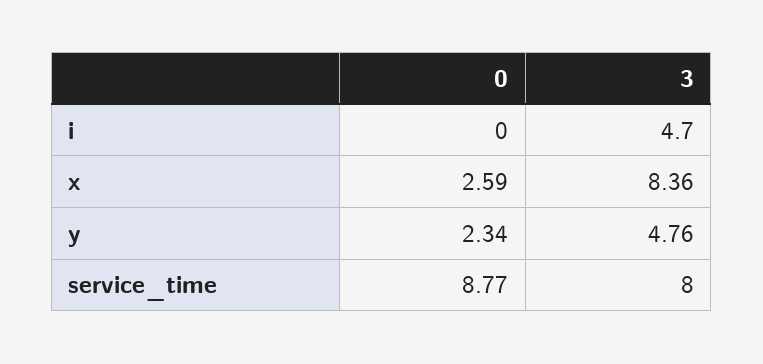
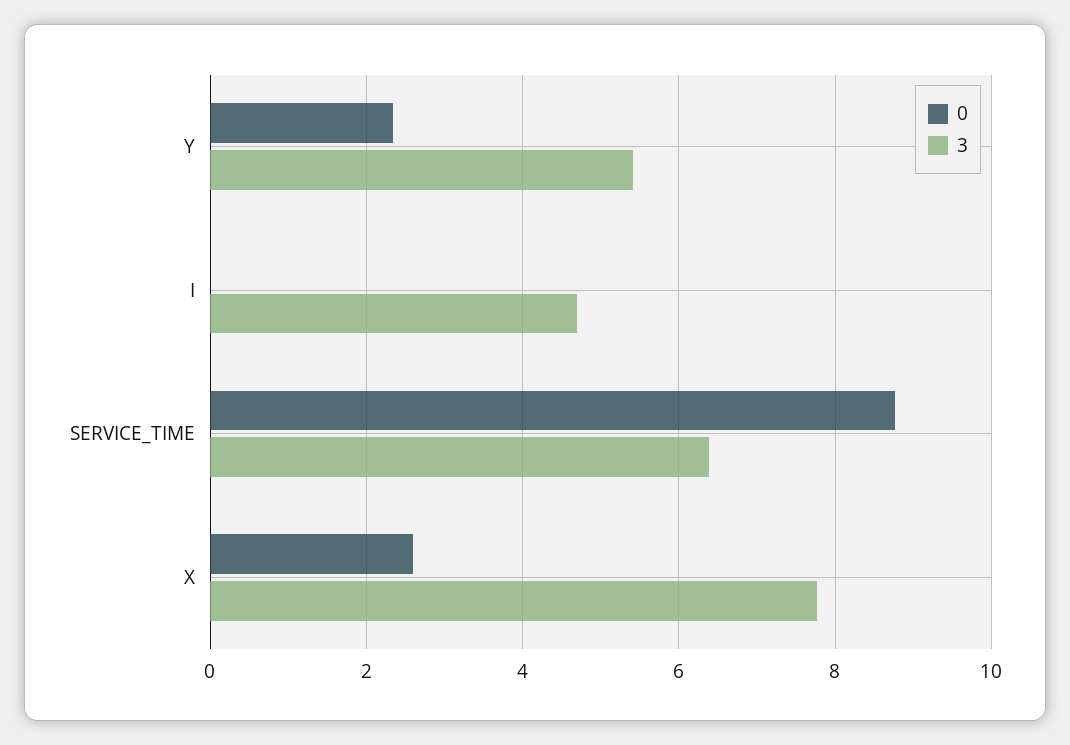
  {
    "0": {
      "i": 0,
      "x": 2.59,
      "y": 2.34,
      "service_time": 8.77
    },
    "3": {
      "i": 4.7,
-     "x": 8.36,
+     "x": 7.8,
-     "y": 4.76,
+     "y": 5.4,
-     "service_time": 8
+     "service_time": 6.4
    }
  }

